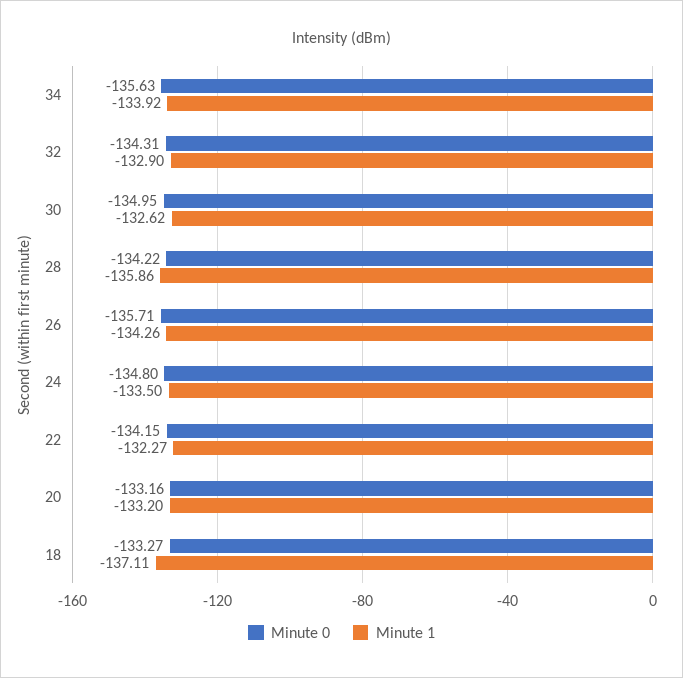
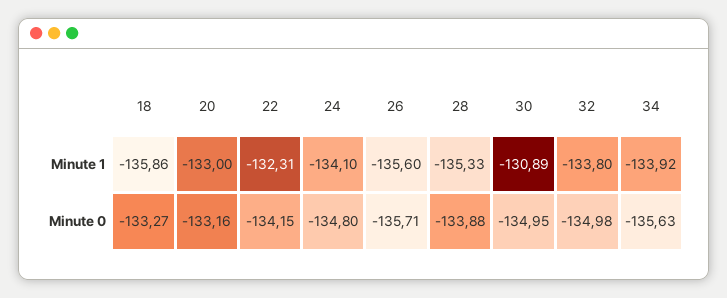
  {
    "Minute 0": {
      "34": -135.63,
-     "32": -134.31,
+     "32": -134.98,
      "30": -134.95,
-     "28": -134.22,
+     "28": -133.88,
      "26": -135.71,
      "24": -134.8,
      "22": -134.15,
      "20": -133.16,
      "18": -133.27
    },
    "Minute 1": {
      "34": -133.92,
-     "32": -132.9,
+     "32": -133.8,
-     "30": -132.62,
+     "30": -130.89,
-     "28": -135.86,
+     "28": -135.33,
-     "26": -134.26,
+     "26": -135.6,
-     "24": -133.5,
+     "24": -134.1,
-     "22": -132.27,
+     "22": -132.31,
-     "20": -133.2,
+     "20": -133,
-     "18": -137.11
+     "18": -135.86
    }
  }

